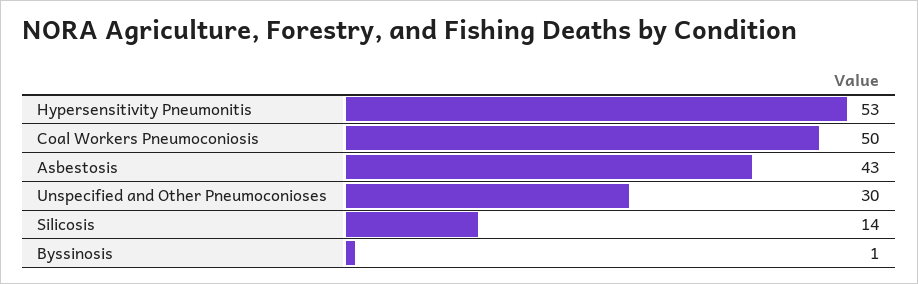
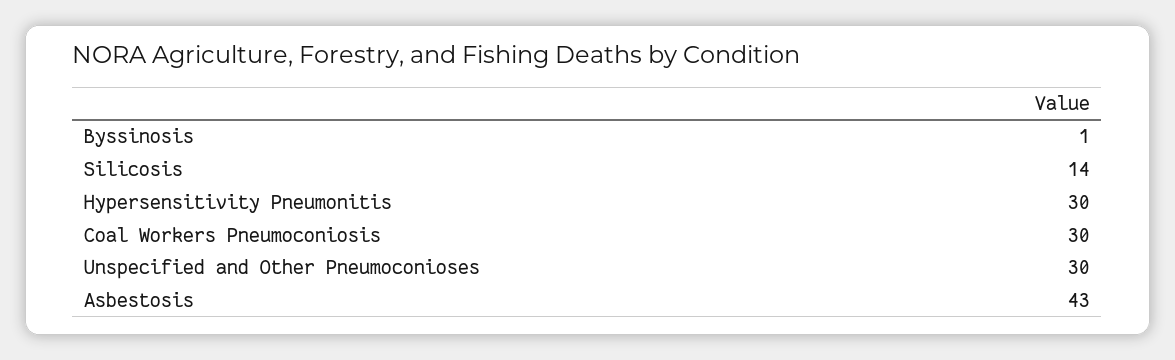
  {
-   "Hypersensitivity Pneumonitis": 53,
+   "Hypersensitivity Pneumonitis": 30,
-   "Coal Workers Pneumoconiosis": 50,
+   "Coal Workers Pneumoconiosis": 30,
    "Asbestosis": 43,
    "Unspecified and Other Pneumoconioses": 30,
    "Silicosis": 14,
    "Byssinosis": 1
  }

